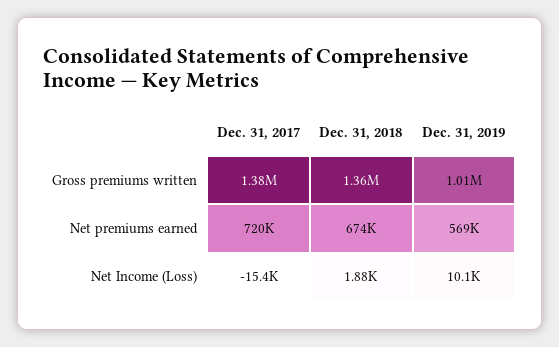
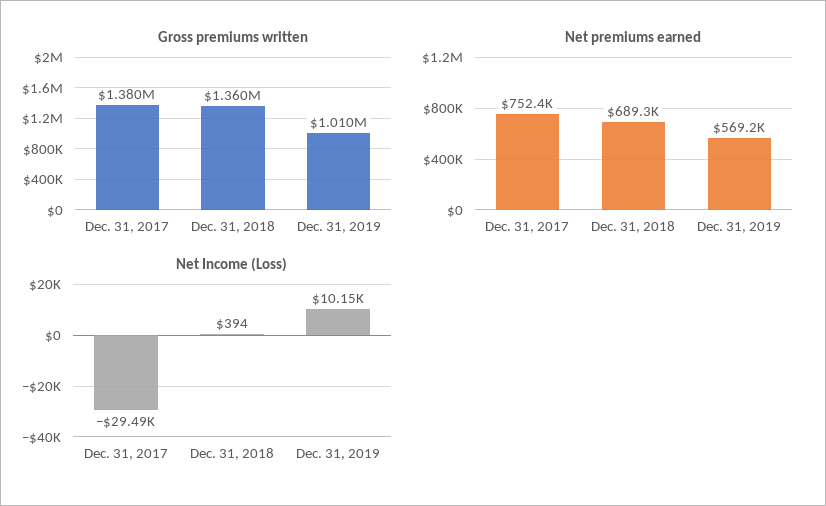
  {
    "Gross premiums written": {
      "Dec. 31, 2017": 1380000,
      "Dec. 31, 2018": 1360000,
      "Dec. 31, 2019": 1010000
    },
    "Net premiums earned": {
-     "Dec. 31, 2017": 720000,
+     "Dec. 31, 2017": 752400,
-     "Dec. 31, 2018": 674000,
+     "Dec. 31, 2018": 689300,
      "Dec. 31, 2019": 569200
    },
    "Net Income (Loss)": {
-     "Dec. 31, 2017": -15400,
+     "Dec. 31, 2017": -29490,
-     "Dec. 31, 2018": 1880,
+     "Dec. 31, 2018": 394,
      "Dec. 31, 2019": 10150
    }
  }

